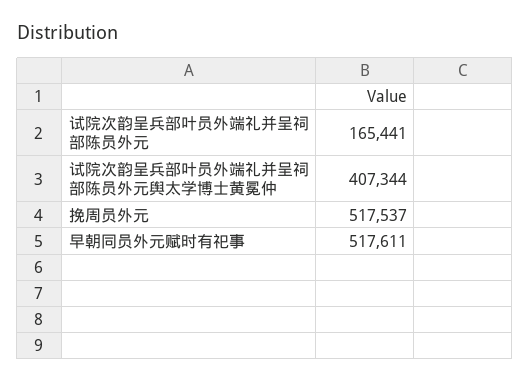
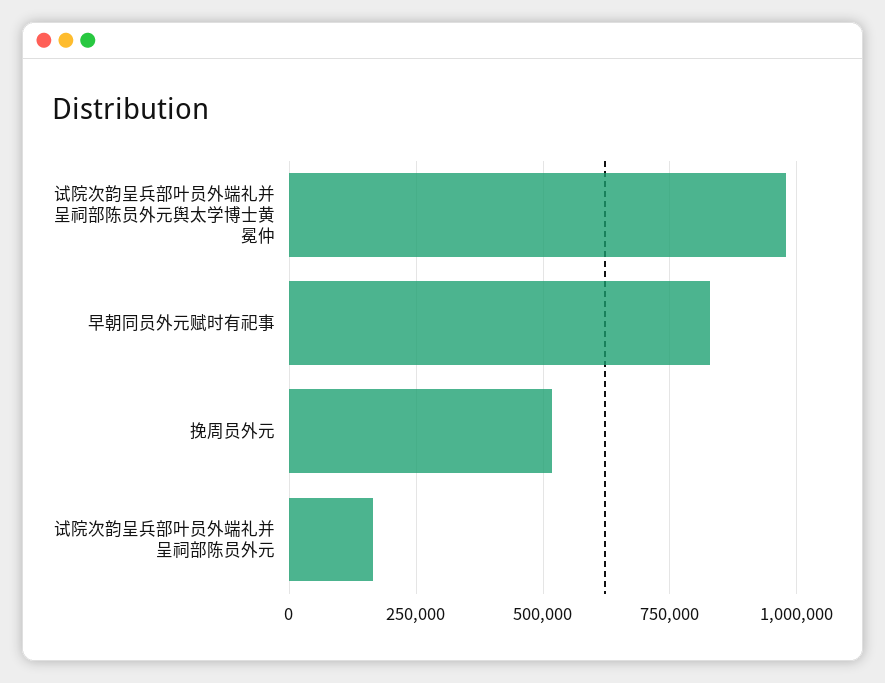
  {
    "试院次韵呈兵部叶员外端礼并呈祠部陈员外元": 165441,
-   "试院次韵呈兵部叶员外端礼并呈祠部陈员外元舆太学博士黄冕仲": 407344,
+   "试院次韵呈兵部叶员外端礼并呈祠部陈员外元舆太学博士黄冕仲": 975000,
    "挽周员外元": 517537,
-   "早朝同员外元赋时有祀事": 517611
+   "早朝同员外元赋时有祀事": 825000
  }

